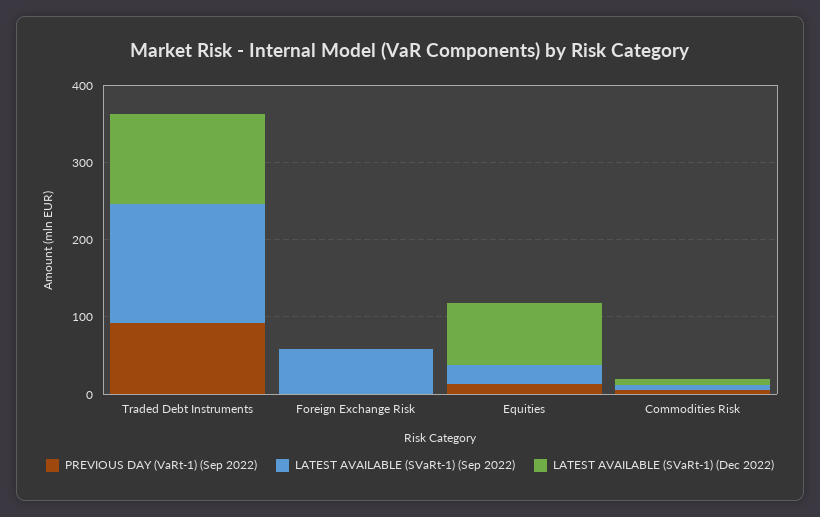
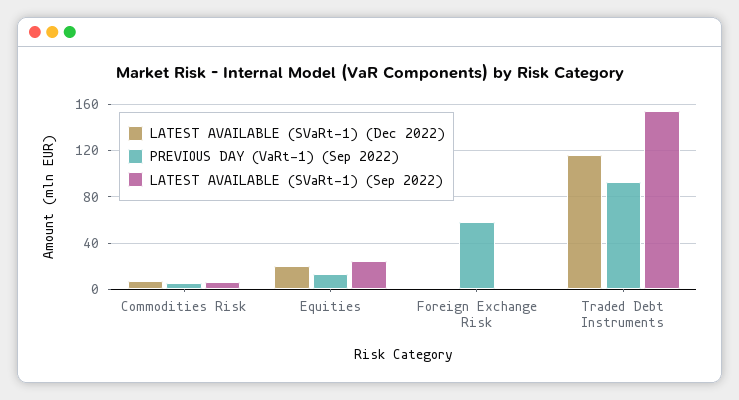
  {
    "PREVIOUS DAY (VaRt-1) (Sep 2022)": {
      "Traded Debt Instruments": 90,
-     "Foreign Exchange Risk": 0,
+     "Foreign Exchange Risk": 60,
      "Equities": 10,
      "Commodities Risk": 10
    },
    "LATEST AVAILABLE (SVaRt-1) (Sep 2022)": {
      "Traded Debt Instruments": 150,
-     "Foreign Exchange Risk": 60,
+     "Foreign Exchange Risk": 0,
      "Equities": 20,
      "Commodities Risk": 10
    },
    "LATEST AVAILABLE (SVaRt-1) (Dec 2022)": {
      "Traded Debt Instruments": 120,
      "Foreign Exchange Risk": 0,
-     "Equities": 80,
+     "Equities": 20,
      "Commodities Risk": 10
    }
  }

